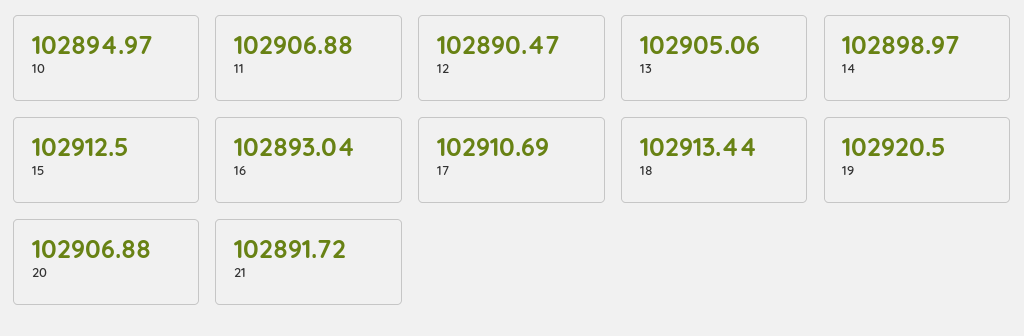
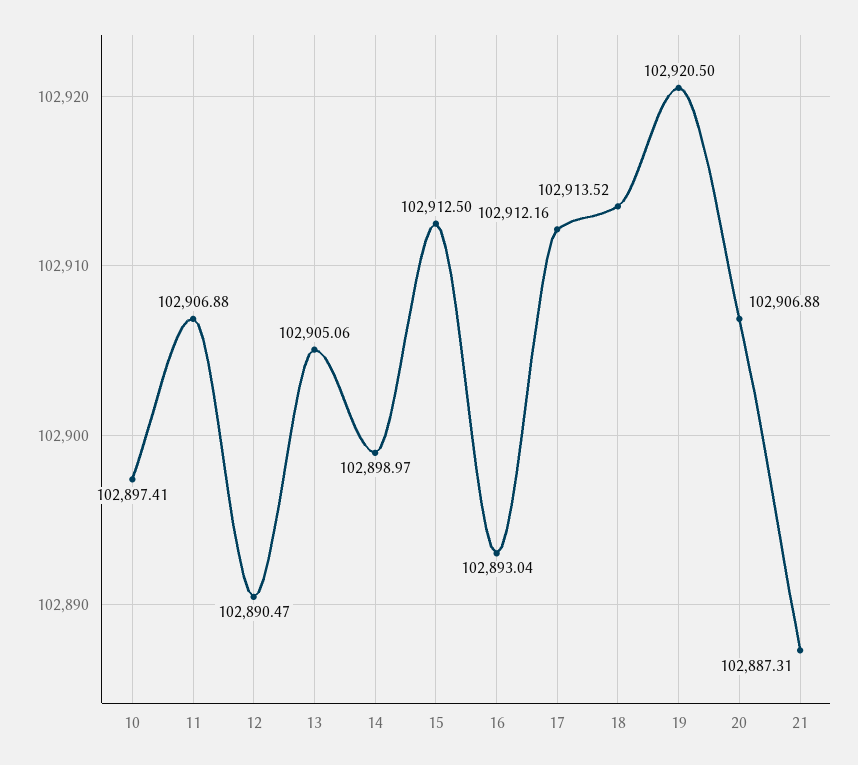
  {
-   "10": 102894.97,
+   "10": 102897.41,
    "11": 102906.88,
    "12": 102890.47,
    "13": 102905.06,
    "14": 102898.97,
    "15": 102912.5,
    "16": 102893.04,
-   "17": 102910.69,
+   "17": 102912.16,
-   "18": 102913.44,
+   "18": 102913.52,
    "19": 102920.5,
    "20": 102906.88,
-   "21": 102891.72
+   "21": 102887.31
  }

